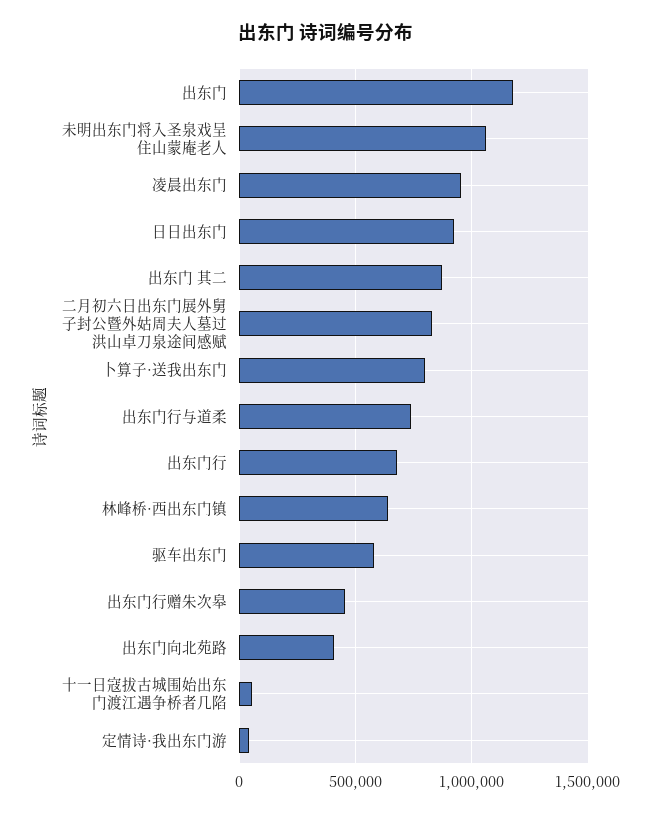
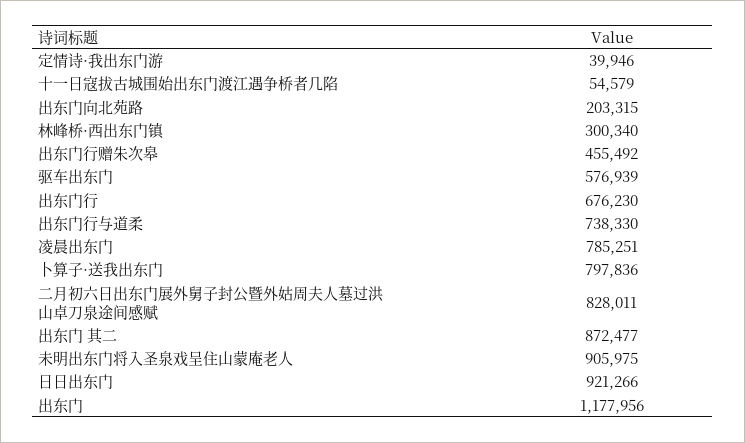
  {
    "出东门": 1177956,
-   "未明出东门将入圣泉戏呈住山蒙庵老人": 1050000,
+   "未明出东门将入圣泉戏呈住山蒙庵老人": 905975,
-   "凌晨出东门": 950000,
+   "凌晨出东门": 785251,
    "日日出东门": 921266,
    "出东门 其二": 872477,
    "二月初六日出东门展外舅子封公暨外姑周夫人墓过洪山卓刀泉途间感赋": 828011,
    "卜算子·送我出东门": 797836,
    "出东门行与道柔": 738330,
    "出东门行": 676230,
-   "林峰桥·西出东门镇": 650000,
+   "林峰桥·西出东门镇": 300340,
    "驱车出东门": 576939,
    "出东门行赠朱次皋": 455492,
-   "出东门向北苑路": 400000,
+   "出东门向北苑路": 203315,
    "十一日寇拔古城围始出东门渡江遇争桥者几陷": 54579,
    "定情诗·我出东门游": 39946
  }

